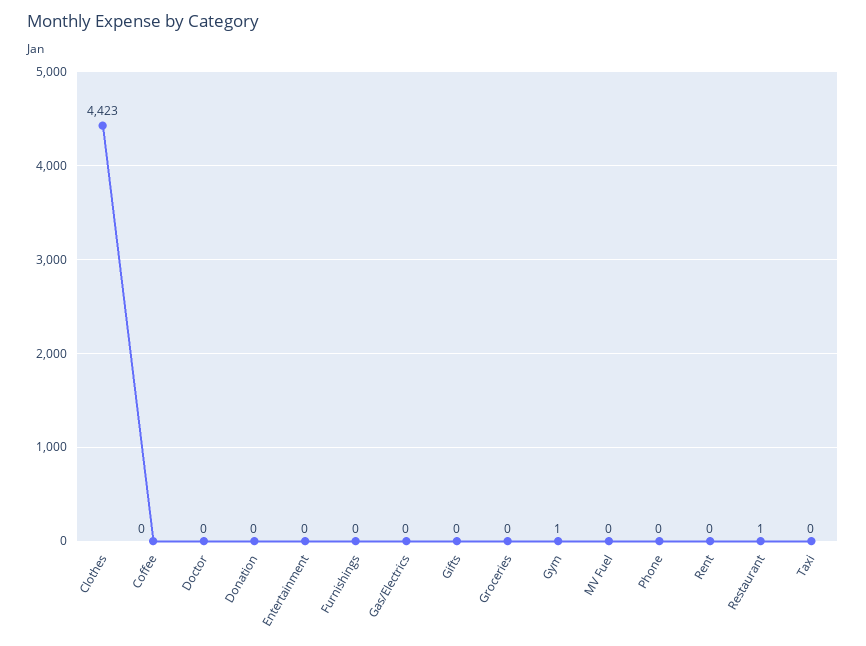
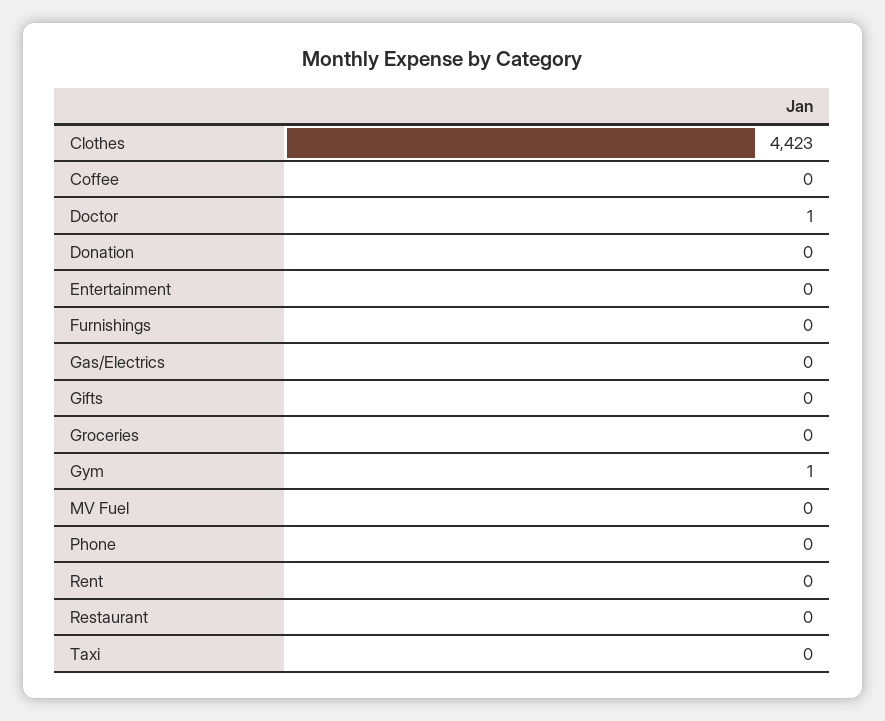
  {
    "Clothes": 4423,
    "Coffee": 0,
-   "Doctor": 0,
+   "Doctor": 1,
    "Donation": 0,
    "Entertainment": 0,
    "Furnishings": 0,
    "Gas/Electrics": 0,
    "Gifts": 0,
    "Groceries": 0,
    "Gym": 1,
    "MV Fuel": 0,
    "Phone": 0,
    "Rent": 0,
-   "Restaurant": 1,
+   "Restaurant": 0,
    "Taxi": 0
  }

